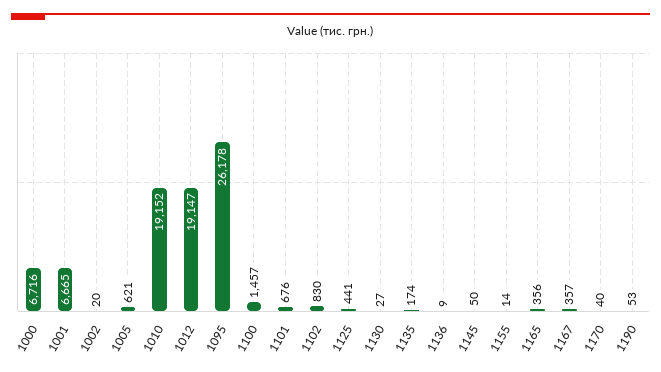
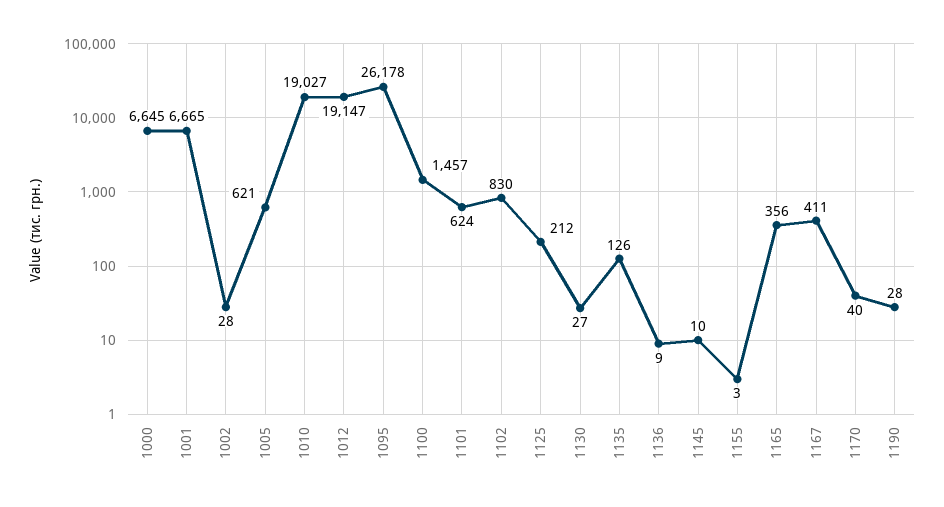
  {
-   "1000": 6716,
+   "1000": 6645,
    "1001": 6665,
-   "1002": 20,
+   "1002": 28,
    "1005": 621,
-   "1010": 19152,
+   "1010": 19027,
    "1012": 19147,
    "1095": 26178,
    "1100": 1457,
-   "1101": 676,
+   "1101": 624,
    "1102": 830,
-   "1125": 441,
+   "1125": 212,
    "1130": 27,
-   "1135": 174,
+   "1135": 126,
    "1136": 9,
-   "1145": 50,
+   "1145": 10,
-   "1155": 14,
+   "1155": 3,
    "1165": 356,
-   "1167": 357,
+   "1167": 411,
    "1170": 40,
-   "1190": 53
+   "1190": 28
  }

